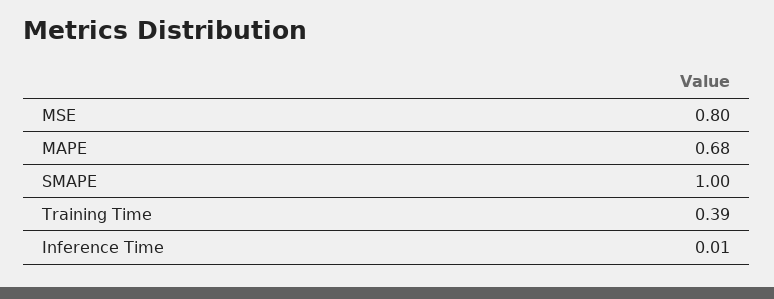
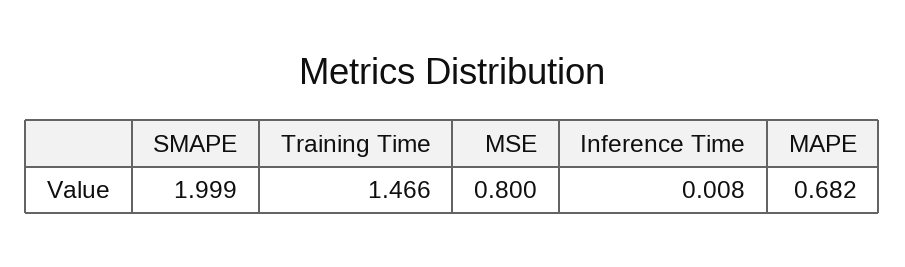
  {
    "MSE": 0.8,
    "MAPE": 0.682,
-   "SMAPE": 1,
+   "SMAPE": 1.999,
-   "Training Time": 0.39,
+   "Training Time": 1.466,
    "Inference Time": 0.008
  }

